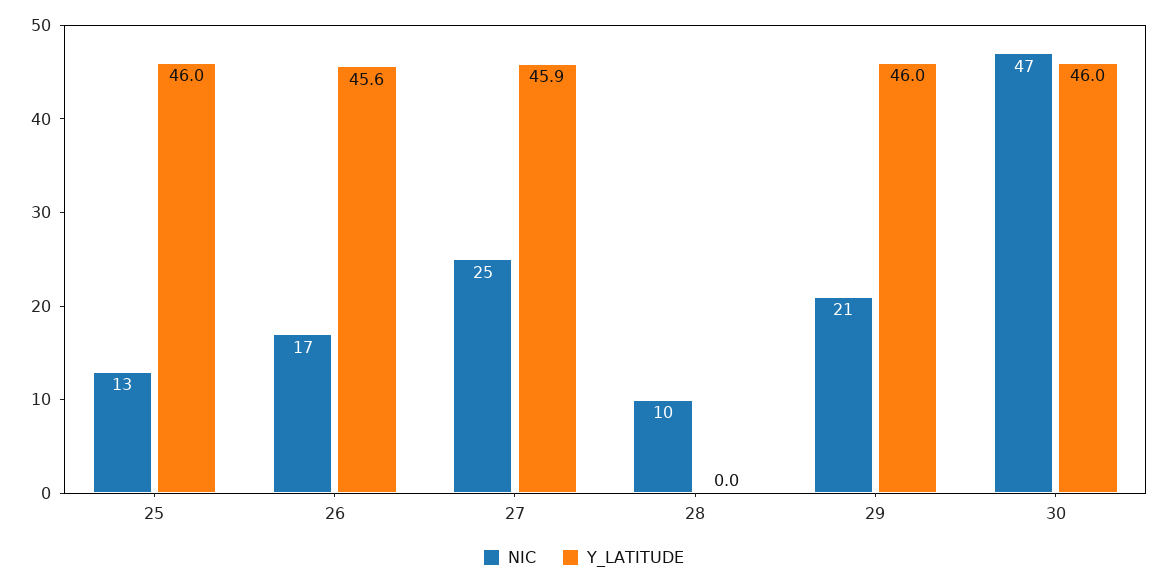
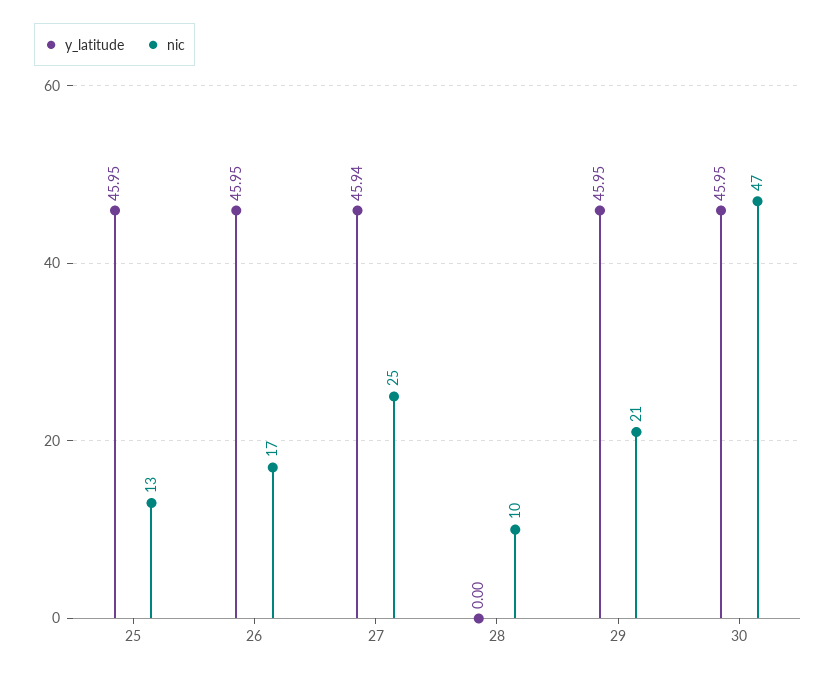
  {
    "NIC": {
      "25": 13,
      "26": 17,
      "27": 25,
      "28": 10,
      "29": 21,
      "30": 47
    },
    "Y_LATITUDE": {
      "25": 45.95,
-     "26": 45.6,
+     "26": 45.95,
      "27": 45.94,
      "28": 0,
      "29": 45.95,
      "30": 45.95
    }
  }

